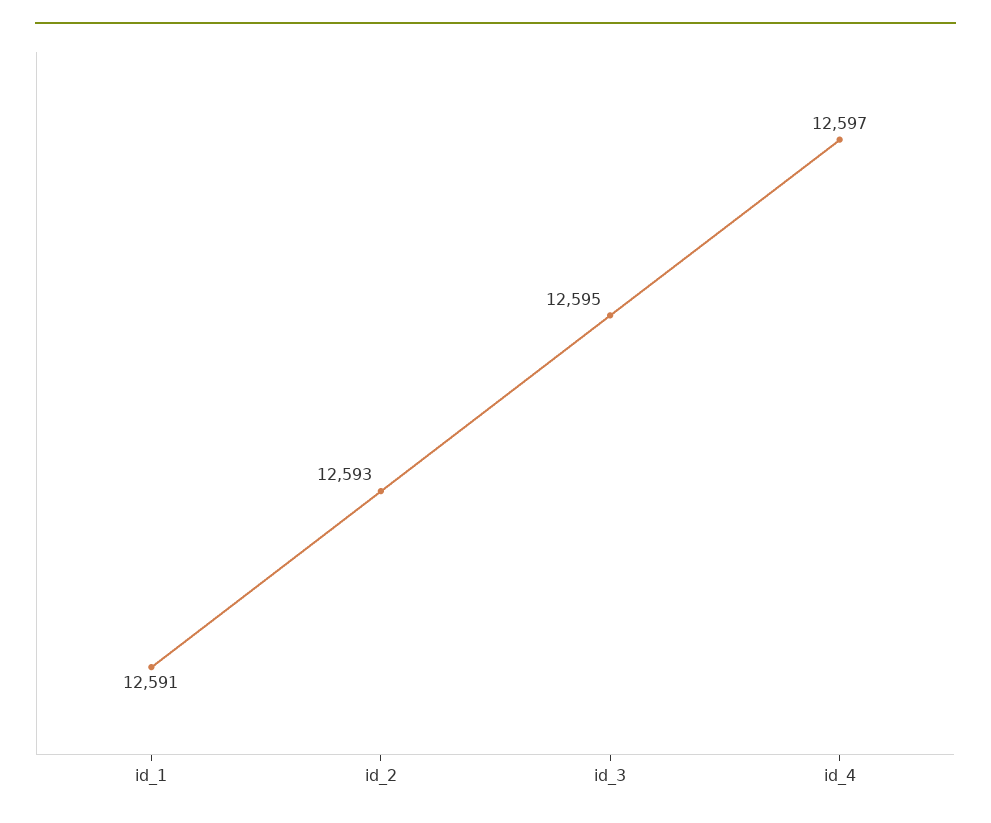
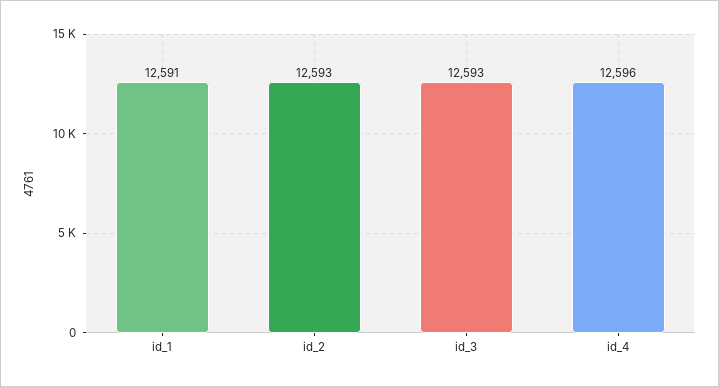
  {
    "id_1": 12591,
    "id_2": 12593,
-   "id_3": 12595,
+   "id_3": 12593,
-   "id_4": 12597
+   "id_4": 12596
  }

